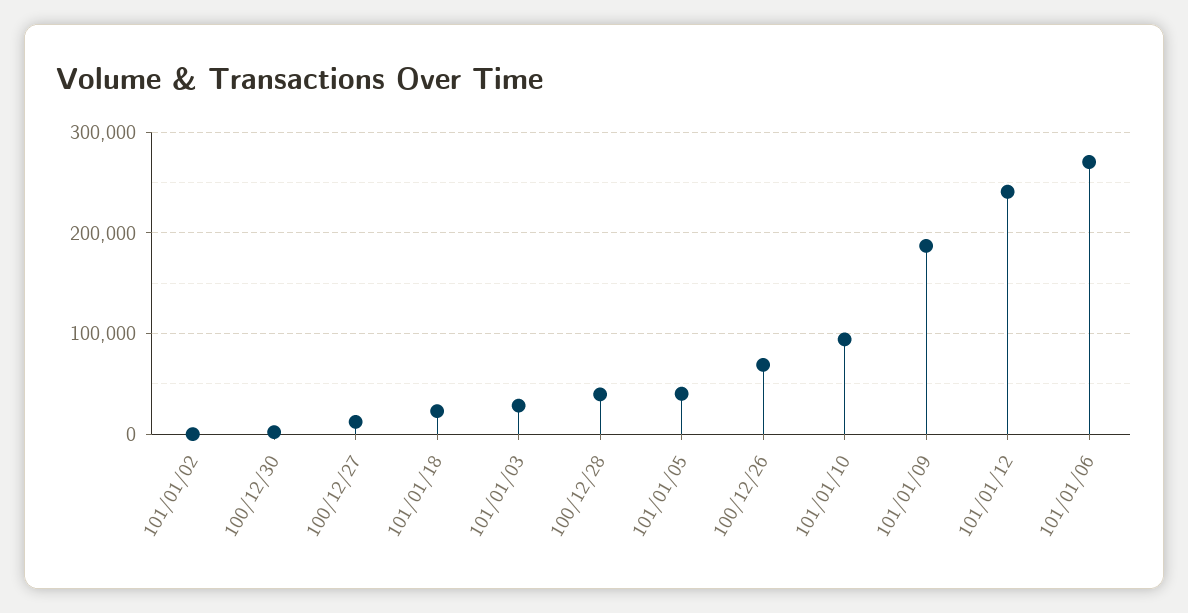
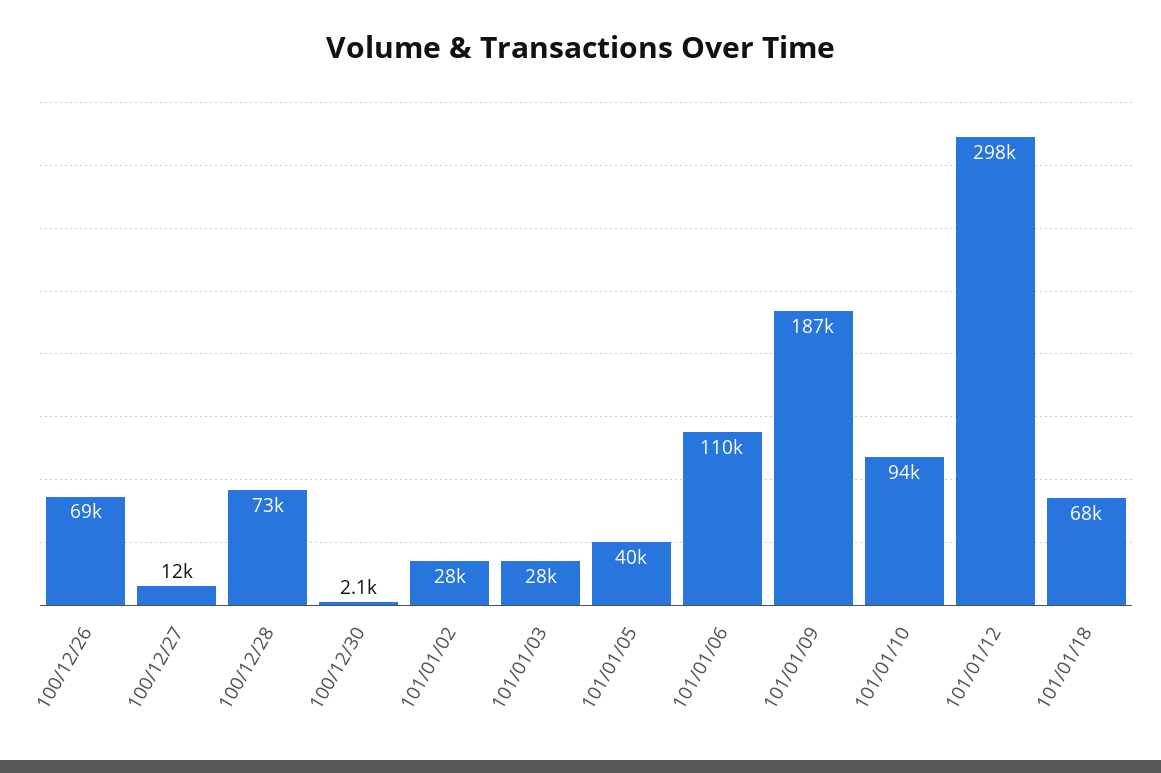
  {
-   "101/01/02": 0,
+   "101/01/02": 28000,
    "100/12/30": 2100,
    "100/12/27": 12000,
-   "101/01/18": 20000,
+   "101/01/18": 68000,
    "101/01/03": 28000,
-   "100/12/28": 40000,
+   "100/12/28": 73000,
    "101/01/05": 40000,
    "100/12/26": 69000,
    "101/01/10": 94000,
    "101/01/09": 187000,
-   "101/01/12": 240000,
+   "101/01/12": 298000,
-   "101/01/06": 270000
+   "101/01/06": 110000
  }

